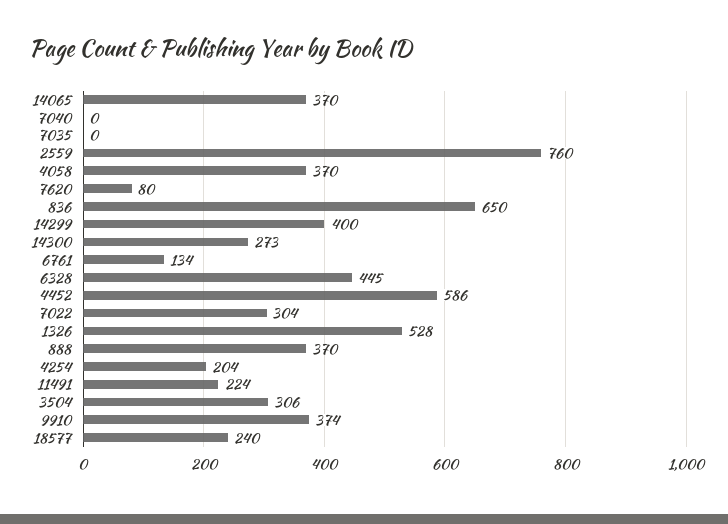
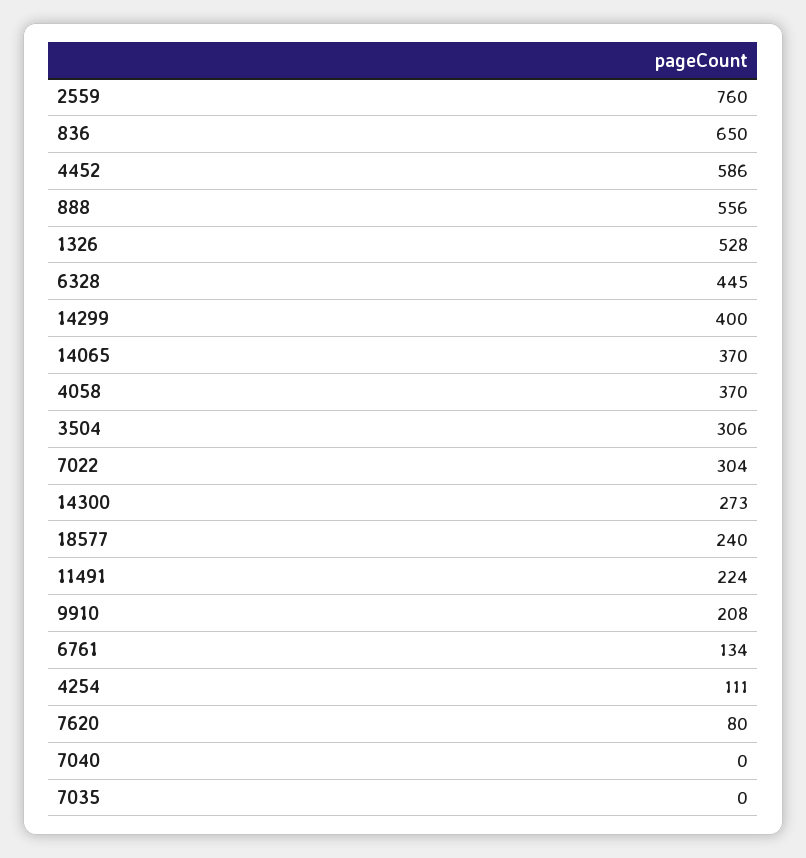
  {
    "14065": 370,
    "7040": 0,
    "7035": 0,
    "2559": 760,
    "4058": 370,
    "7620": 80,
    "836": 650,
    "14299": 400,
    "14300": 273,
    "6761": 134,
    "6328": 445,
    "4452": 586,
    "7022": 304,
    "1326": 528,
-   "888": 370,
+   "888": 556,
-   "4254": 204,
+   "4254": 111,
    "11491": 224,
    "3504": 306,
-   "9910": 374,
+   "9910": 208,
    "18577": 240
  }

